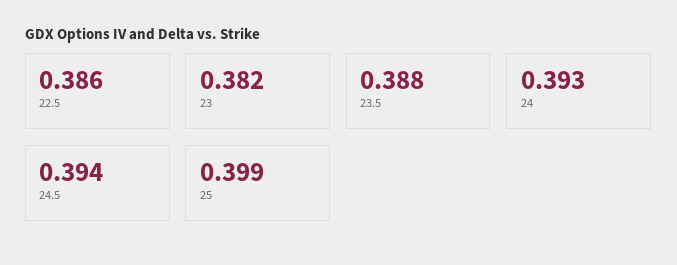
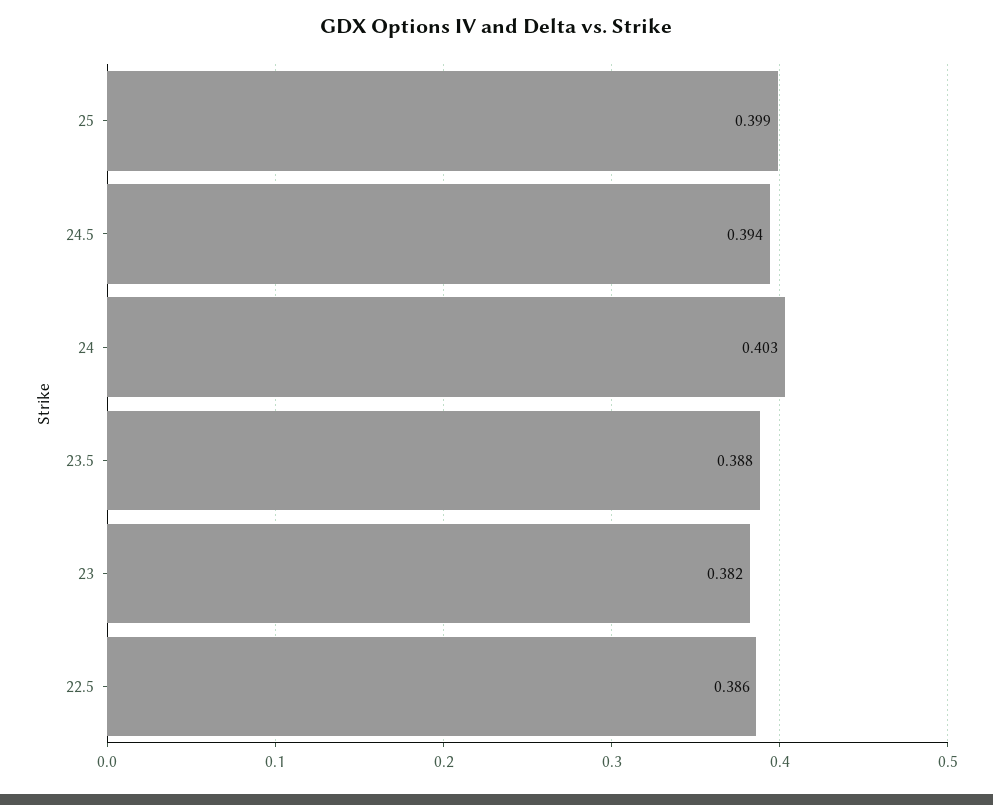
  {
    "22.5": 0.386,
    "23": 0.382,
    "23.5": 0.388,
-   "24": 0.393,
+   "24": 0.403,
    "24.5": 0.394,
    "25": 0.399
  }

